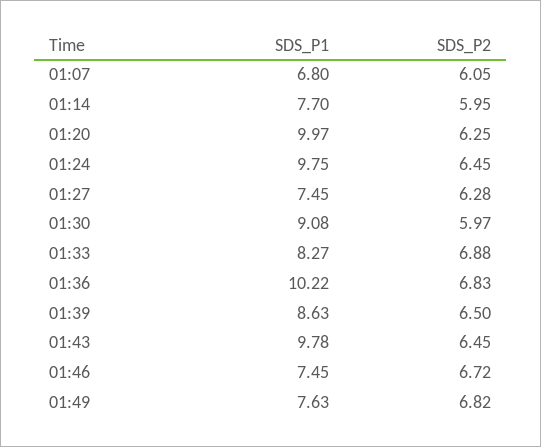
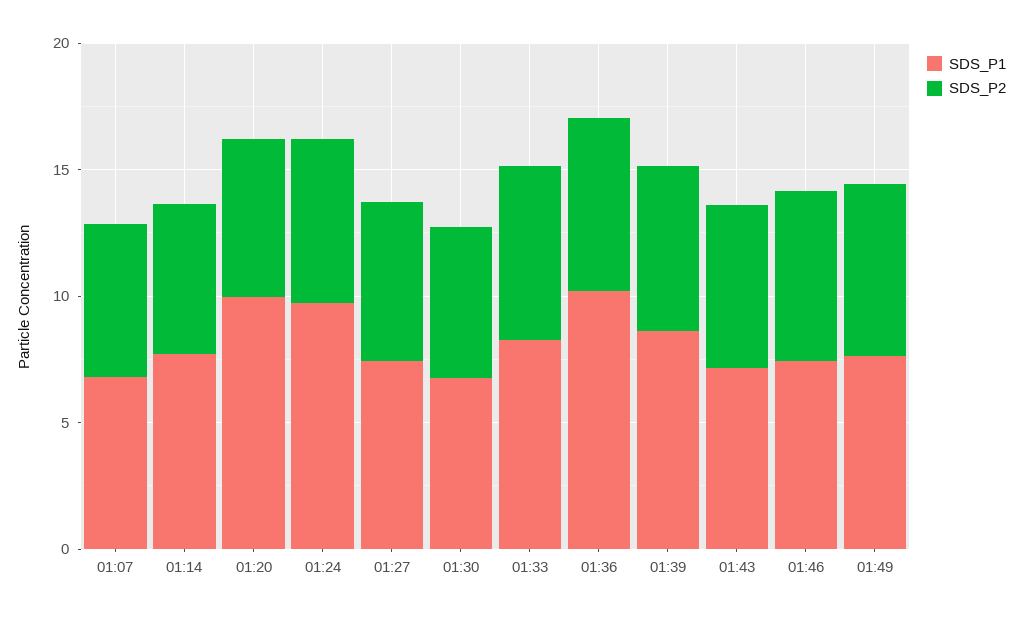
  {
    "SDS_P1": {
      "01:07": 6.8,
      "01:14": 7.7,
      "01:20": 9.97,
      "01:24": 9.75,
      "01:27": 7.45,
-     "01:30": 9.08,
+     "01:30": 7,
      "01:33": 8.27,
      "01:36": 10.22,
      "01:39": 8.63,
-     "01:43": 9.78,
+     "01:43": 7,
      "01:46": 7.45,
      "01:49": 7.63
    },
    "SDS_P2": {
      "01:07": 6.05,
      "01:14": 5.95,
      "01:20": 6.25,
      "01:24": 6.45,
      "01:27": 6.28,
      "01:30": 5.97,
      "01:33": 6.88,
      "01:36": 6.83,
      "01:39": 6.5,
      "01:43": 6.45,
      "01:46": 6.72,
      "01:49": 6.82
    }
  }

